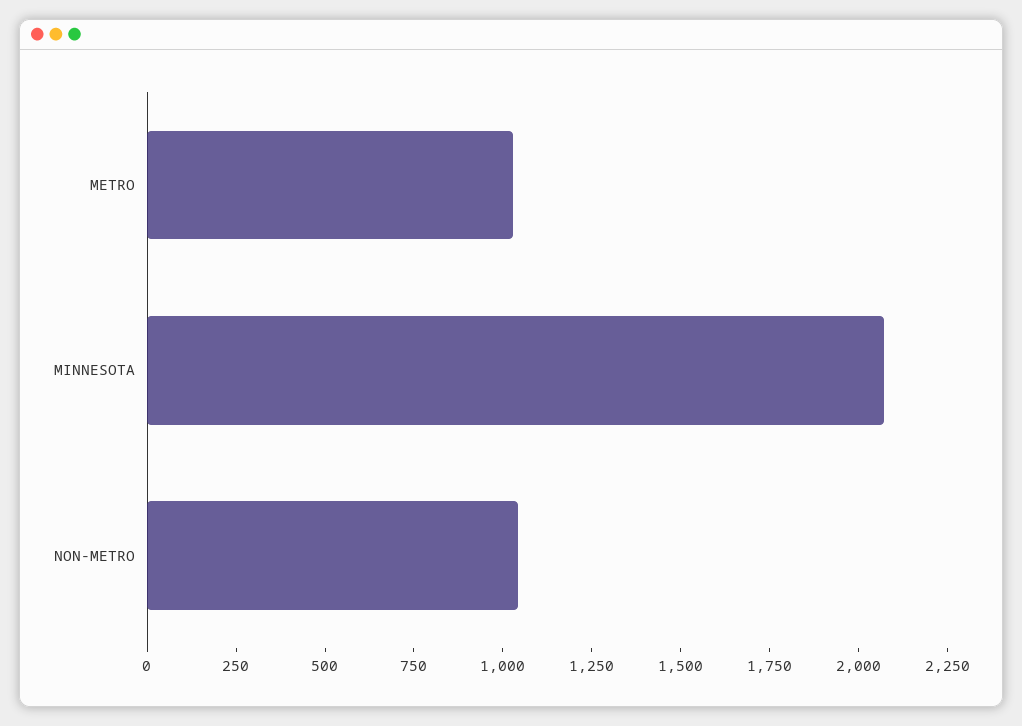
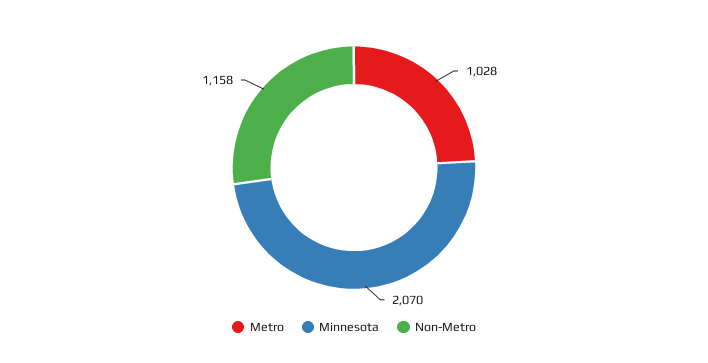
  {
    "METRO": 1028,
    "MINNESOTA": 2070,
-   "NON-METRO": 1050
+   "NON-METRO": 1158
  }

